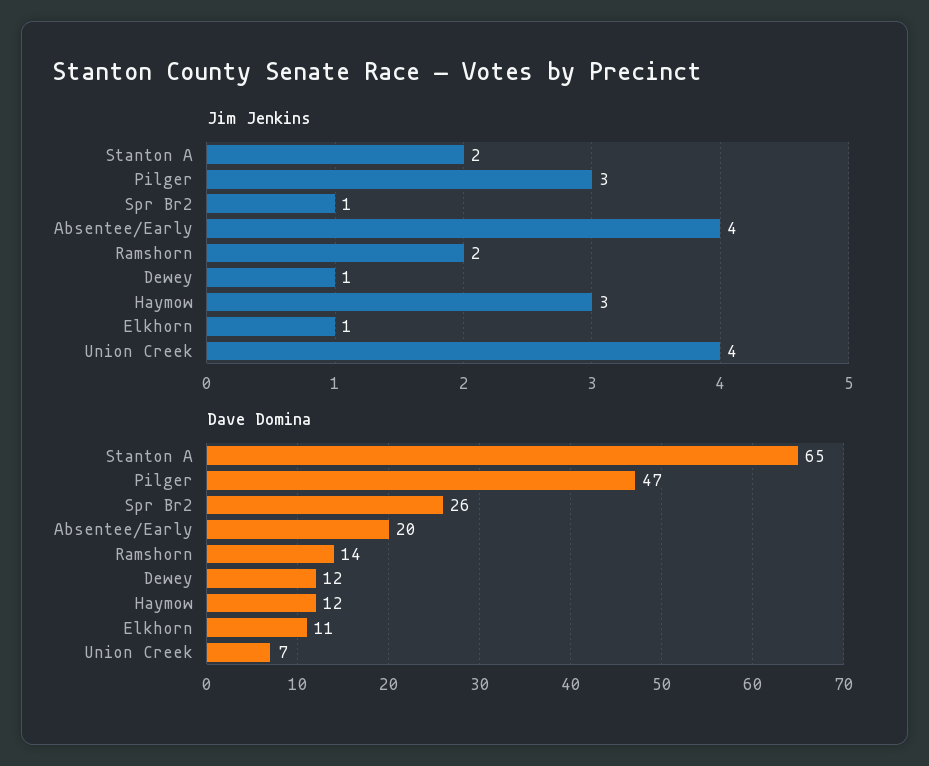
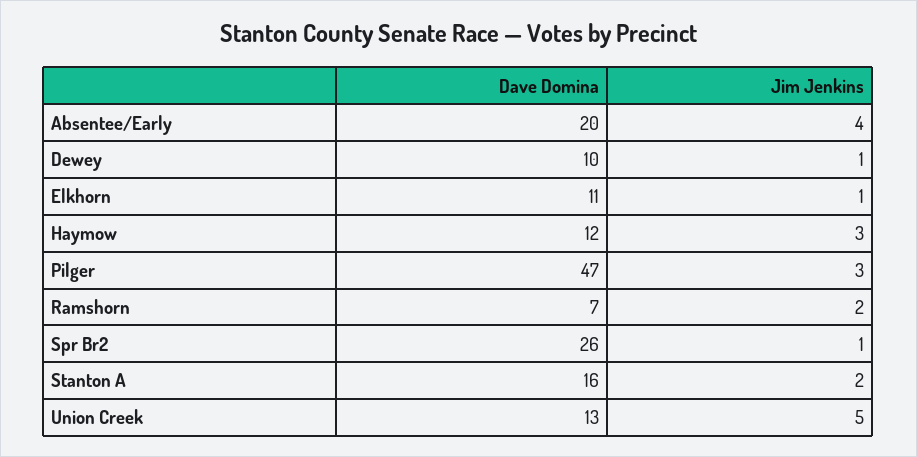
  {
    "Jim Jenkins": {
      "Stanton A": 2,
      "Pilger": 3,
      "Spr Br2": 1,
      "Absentee/Early": 4,
      "Ramshorn": 2,
      "Dewey": 1,
      "Haymow": 3,
      "Elkhorn": 1,
-     "Union Creek": 4
+     "Union Creek": 5
    },
    "Dave Domina": {
-     "Stanton A": 65,
+     "Stanton A": 16,
      "Pilger": 47,
      "Spr Br2": 26,
      "Absentee/Early": 20,
-     "Ramshorn": 14,
+     "Ramshorn": 7,
-     "Dewey": 12,
+     "Dewey": 10,
      "Haymow": 12,
      "Elkhorn": 11,
-     "Union Creek": 7
+     "Union Creek": 13
    }
  }

